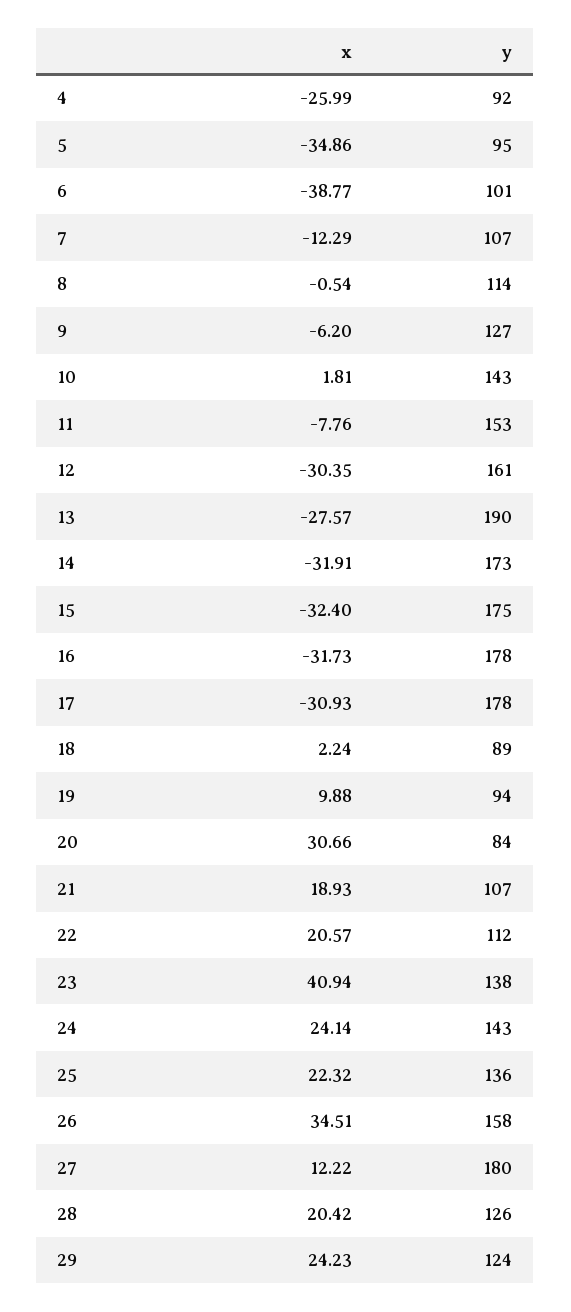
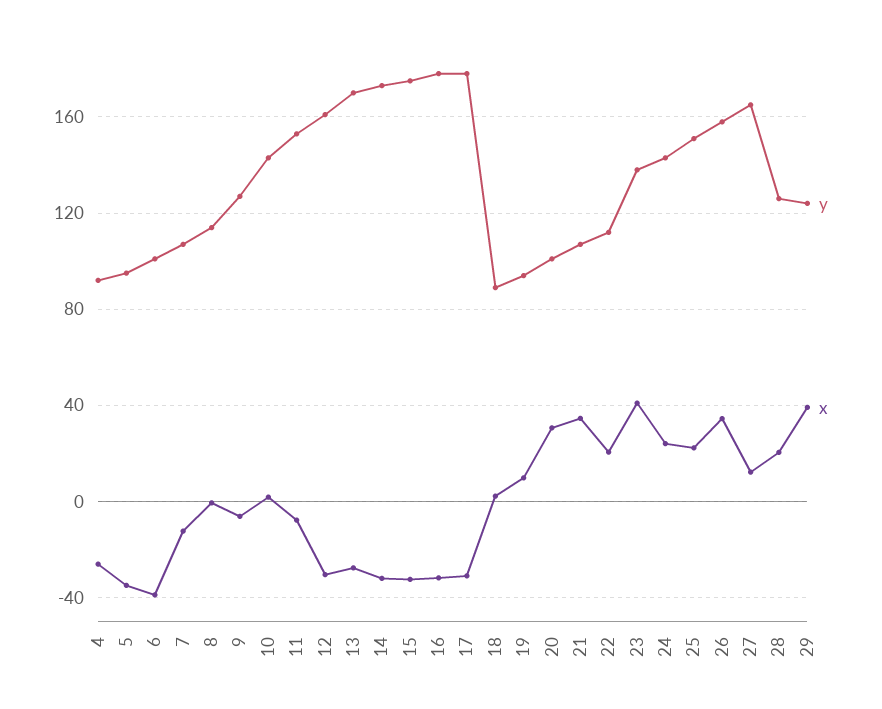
  {
    "x": {
      "4": -25.99,
      "5": -34.86,
      "6": -38.77,
      "7": -12.29,
      "8": -0.54,
      "9": -6.2,
      "10": 1.81,
      "11": -7.76,
      "12": -30.35,
      "13": -27.57,
      "14": -31.91,
      "15": -32.4,
      "16": -31.73,
      "17": -30.93,
      "18": 2.24,
      "19": 9.88,
      "20": 30.66,
-     "21": 18.93,
+     "21": 35,
      "22": 20.57,
      "23": 40.94,
      "24": 24.14,
      "25": 22.32,
      "26": 34.51,
      "27": 12.22,
      "28": 20.42,
-     "29": 24.23
+     "29": 40
    },
    "y": {
      "4": 92,
      "5": 95,
      "6": 101,
      "7": 107,
      "8": 114,
      "9": 127,
      "10": 143,
      "11": 153,
      "12": 161,
-     "13": 190,
+     "13": 170,
      "14": 173,
      "15": 175,
      "16": 178,
      "17": 178,
      "18": 89,
      "19": 94,
-     "20": 84,
+     "20": 100,
      "21": 107,
      "22": 112,
      "23": 138,
      "24": 143,
-     "25": 136,
+     "25": 150,
      "26": 158,
-     "27": 180,
+     "27": 165,
      "28": 126,
      "29": 124
    }
  }

